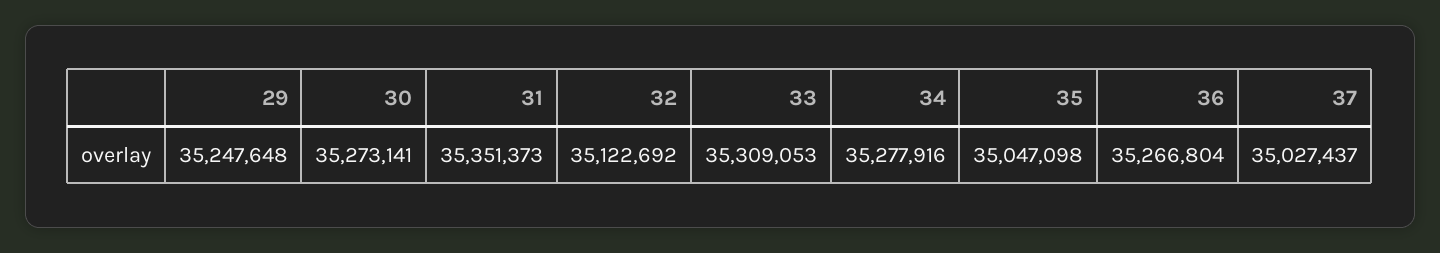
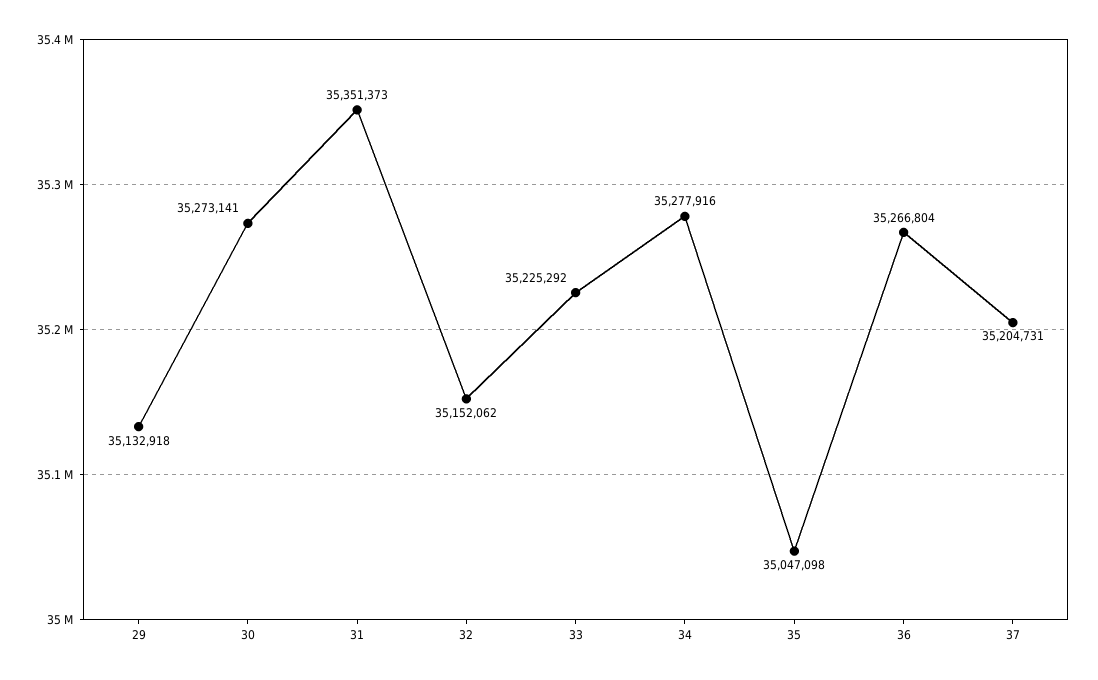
  {
-   "29": 35247648,
+   "29": 35132918,
    "30": 35273141,
    "31": 35351373,
-   "32": 35122692,
+   "32": 35152062,
-   "33": 35309053,
+   "33": 35225292,
    "34": 35277916,
    "35": 35047098,
    "36": 35266804,
-   "37": 35027437
+   "37": 35204731
  }

